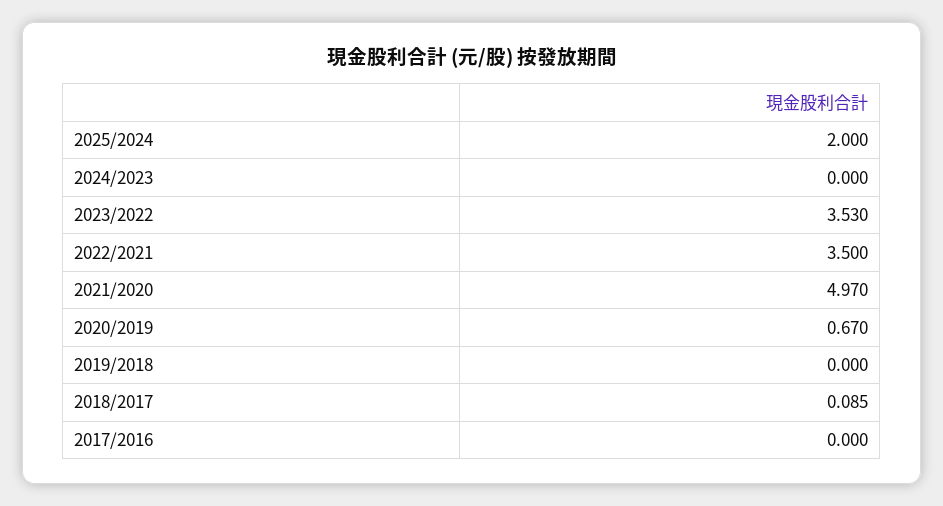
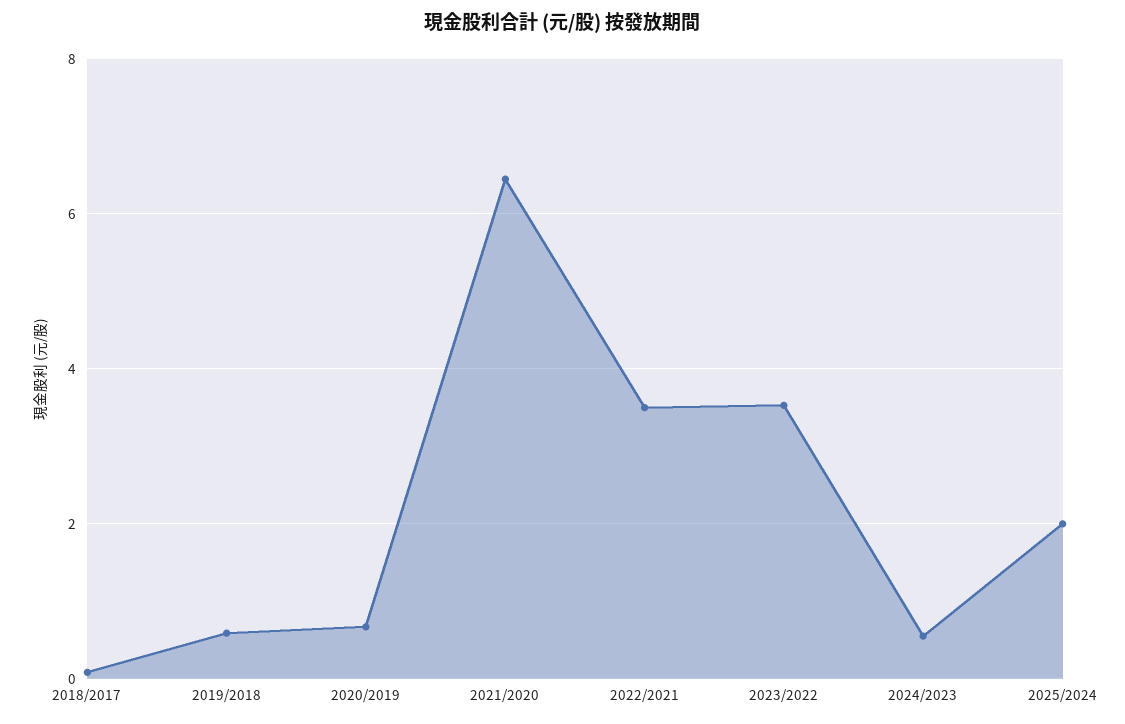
  {
    "2025/2024": 2,
-   "2024/2023": 0,
+   "2024/2023": 0.6,
    "2023/2022": 3.53,
    "2022/2021": 3.5,
-   "2021/2020": 4.97,
+   "2021/2020": 6.4,
    "2020/2019": 0.67,
-   "2019/2018": 0,
+   "2019/2018": 0.6,
-   "2018/2017": 0.085,
+   "2018/2017": 0.085
-   "2017/2016": 0
  }

